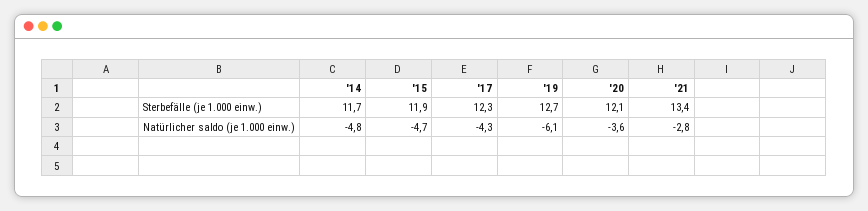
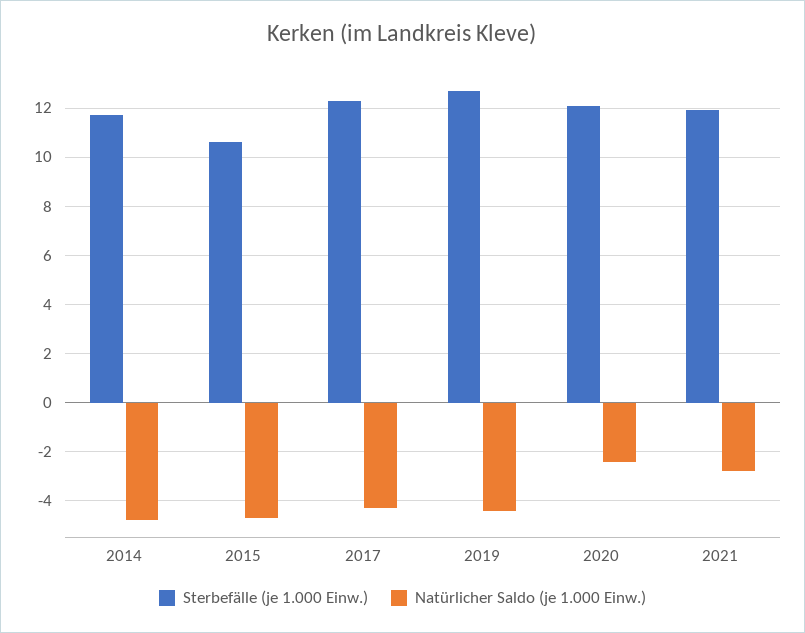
  {
    "Sterbefälle (je 1.000 einw.)": {
      "'14": 11.7,
-     "'15": 11.9,
+     "'15": 10.5,
      "'17": 12.3,
      "'19": 12.7,
      "'20": 12.1,
-     "'21": 13.4
+     "'21": 12
    },
    "Natürlicher saldo (je 1.000 einw.)": {
      "'14": -4.8,
      "'15": -4.7,
      "'17": -4.3,
-     "'19": -6.1,
+     "'19": -4.5,
-     "'20": -3.6,
+     "'20": -2.5,
      "'21": -2.8
    }
  }

